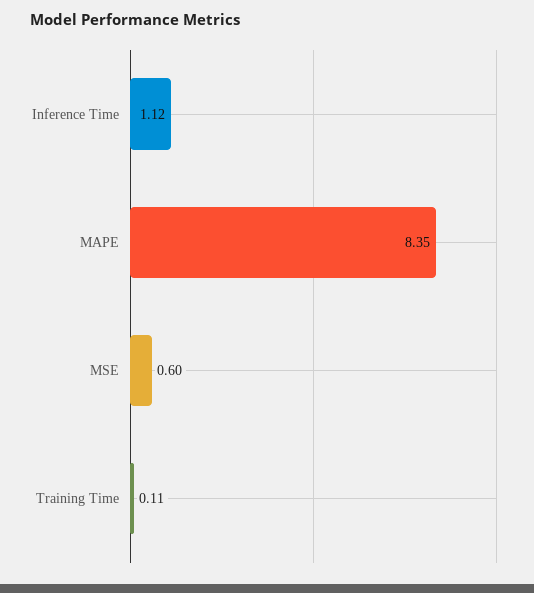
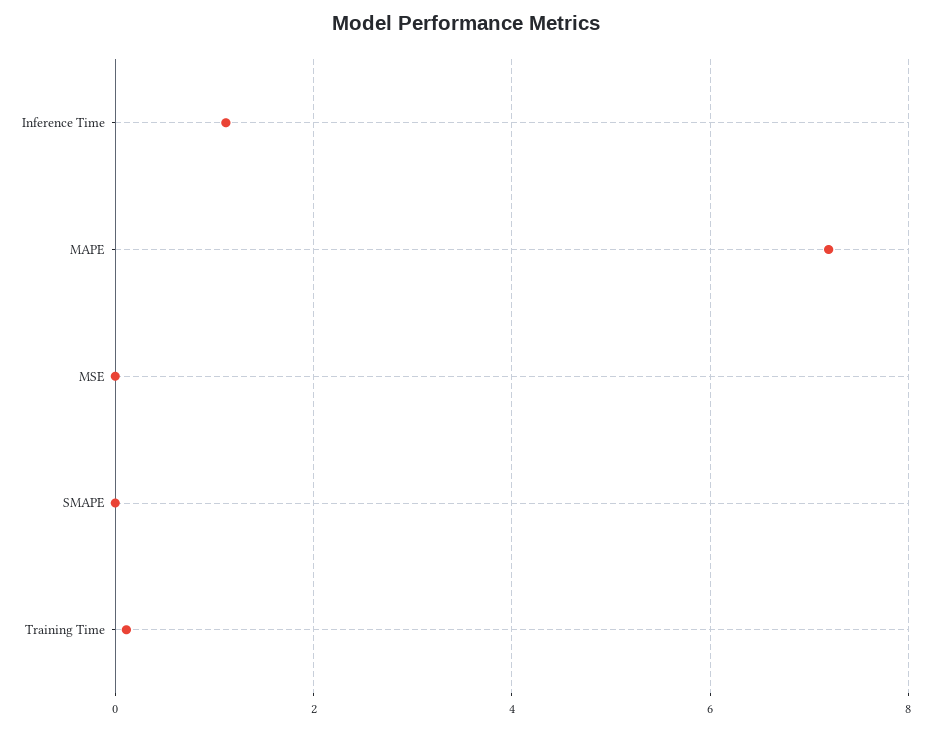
  {
    "Inference Time": 1.12,
-   "MAPE": 8.35,
+   "MAPE": 7.2,
-   "MSE": 0.6,
+   "MSE": 0,
-   "Training Time": 0.11
+   "Training Time": 0.11,
+   "SMAPE": 0
  }

